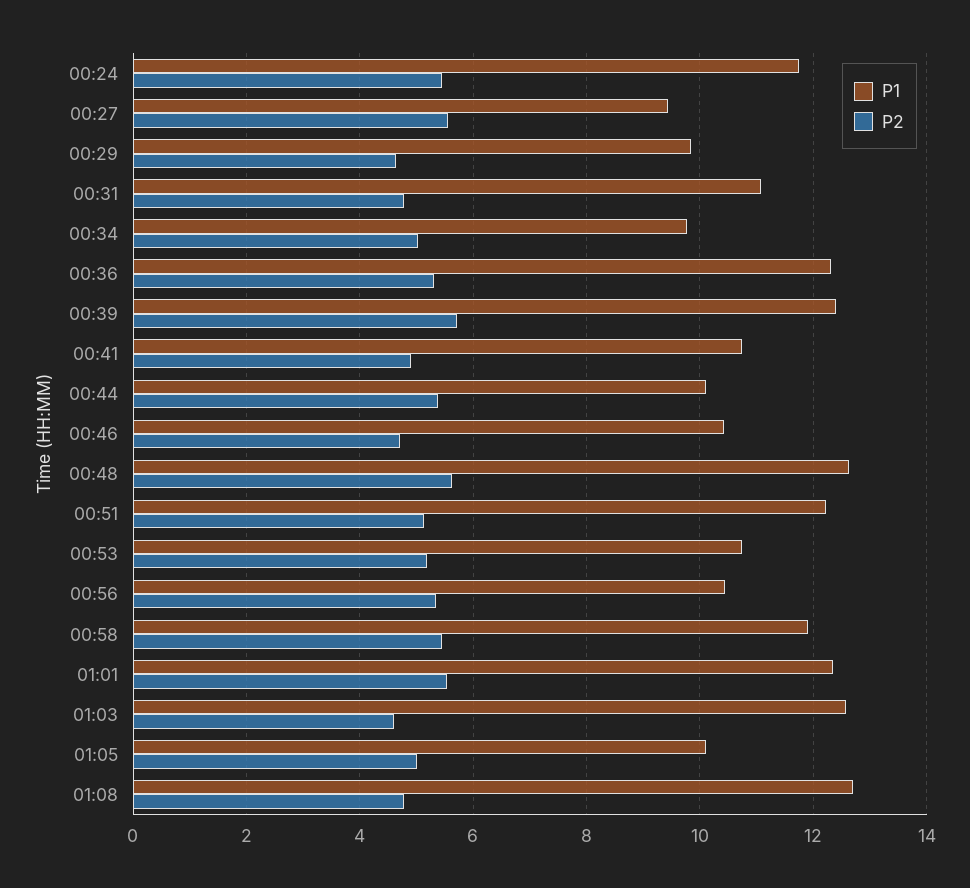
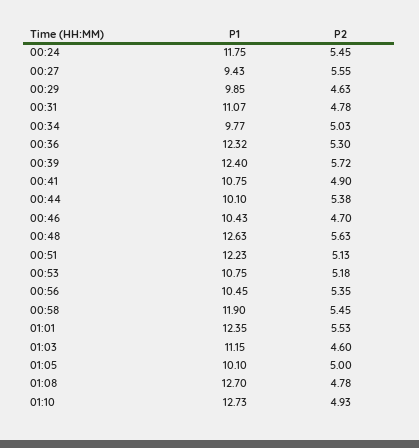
  {
    "P1": {
      "00:24": 11.75,
      "00:27": 9.43,
      "00:29": 9.85,
      "00:31": 11.07,
      "00:34": 9.77,
      "00:36": 12.32,
      "00:39": 12.4,
      "00:41": 10.75,
      "00:44": 10.1,
      "00:46": 10.43,
      "00:48": 12.63,
      "00:51": 12.23,
      "00:53": 10.75,
      "00:56": 10.45,
      "00:58": 11.9,
      "01:01": 12.35,
-     "01:03": 12.6,
+     "01:03": 11.15,
      "01:05": 10.1,
-     "01:08": 12.7
+     "01:08": 12.7,
+     "01:10": 12.73
    },
    "P2": {
      "00:24": 5.45,
      "00:27": 5.55,
      "00:29": 4.63,
      "00:31": 4.78,
      "00:34": 5.03,
      "00:36": 5.3,
      "00:39": 5.72,
      "00:41": 4.9,
      "00:44": 5.38,
      "00:46": 4.7,
      "00:48": 5.63,
      "00:51": 5.13,
      "00:53": 5.18,
      "00:56": 5.35,
      "00:58": 5.45,
      "01:01": 5.53,
      "01:03": 4.6,
      "01:05": 5,
-     "01:08": 4.78
+     "01:08": 4.78,
+     "01:10": 4.93
    }
  }

